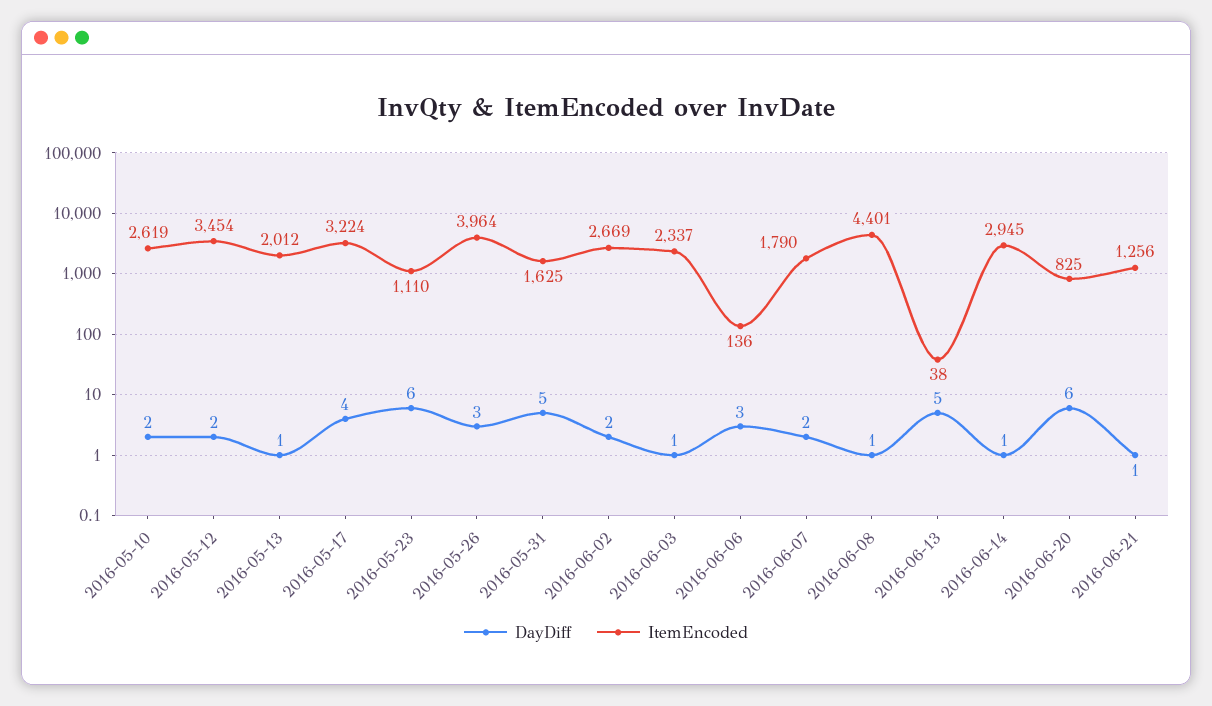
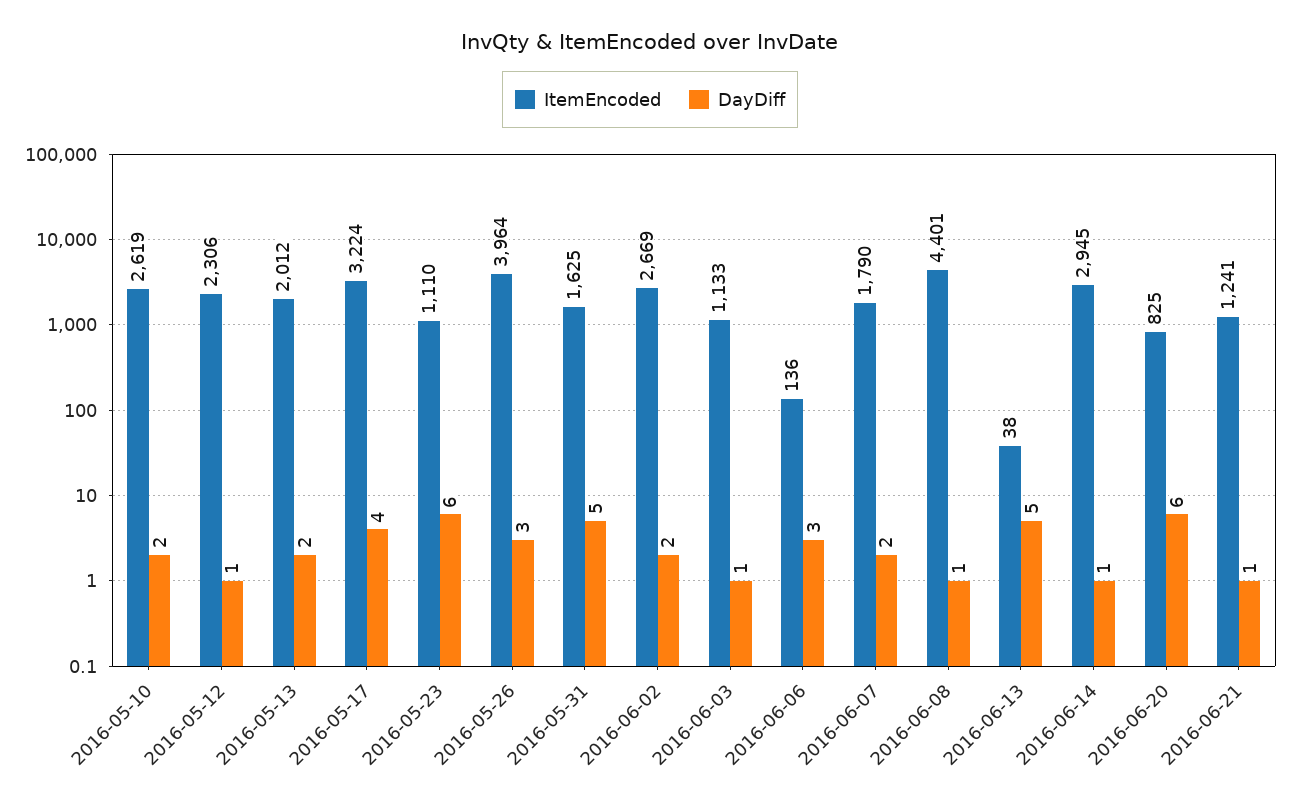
  {
    "DayDiff": {
      "2016-05-10": 2,
-     "2016-05-12": 2,
+     "2016-05-12": 1,
-     "2016-05-13": 1,
+     "2016-05-13": 2,
      "2016-05-17": 4,
      "2016-05-23": 6,
      "2016-05-26": 3,
      "2016-05-31": 5,
      "2016-06-02": 2,
      "2016-06-03": 1,
      "2016-06-06": 3,
      "2016-06-07": 2,
      "2016-06-08": 1,
      "2016-06-13": 5,
      "2016-06-14": 1,
      "2016-06-20": 6,
      "2016-06-21": 1
    },
    "ItemEncoded": {
      "2016-05-10": 2619,
-     "2016-05-12": 3454,
+     "2016-05-12": 2306,
      "2016-05-13": 2012,
      "2016-05-17": 3224,
      "2016-05-23": 1110,
      "2016-05-26": 3964,
      "2016-05-31": 1625,
      "2016-06-02": 2669,
-     "2016-06-03": 2337,
+     "2016-06-03": 1133,
      "2016-06-06": 136,
      "2016-06-07": 1790,
      "2016-06-08": 4401,
      "2016-06-13": 38,
      "2016-06-14": 2945,
      "2016-06-20": 825,
-     "2016-06-21": 1256
+     "2016-06-21": 1241
    }
  }

